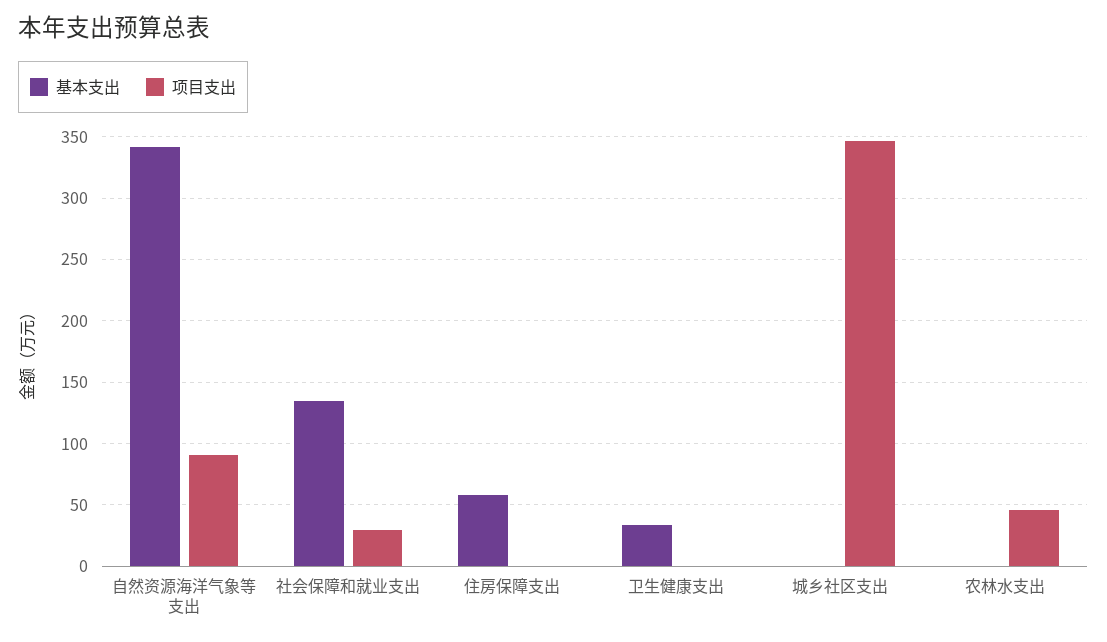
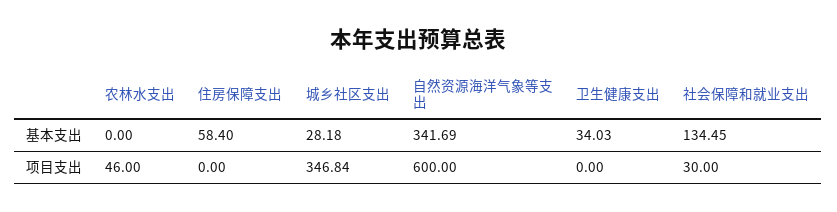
  {
    "基本支出": {
      "自然资源海洋气象等支出": 341.69,
      "社会保障和就业支出": 134.45,
      "住房保障支出": 58.4,
      "卫生健康支出": 34.03,
-     "城乡社区支出": 0,
+     "城乡社区支出": 28.18,
      "农林水支出": 0
    },
    "项目支出": {
-     "自然资源海洋气象等支出": 90,
+     "自然资源海洋气象等支出": 600,
      "社会保障和就业支出": 30,
      "住房保障支出": 0,
      "卫生健康支出": 0,
      "城乡社区支出": 346.84,
      "农林水支出": 46
    }
  }

